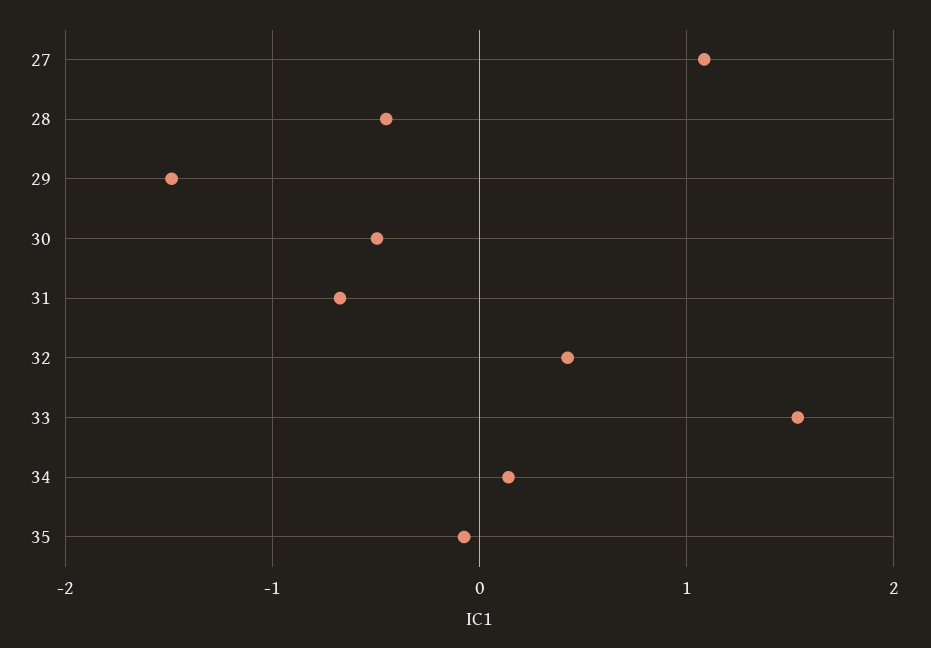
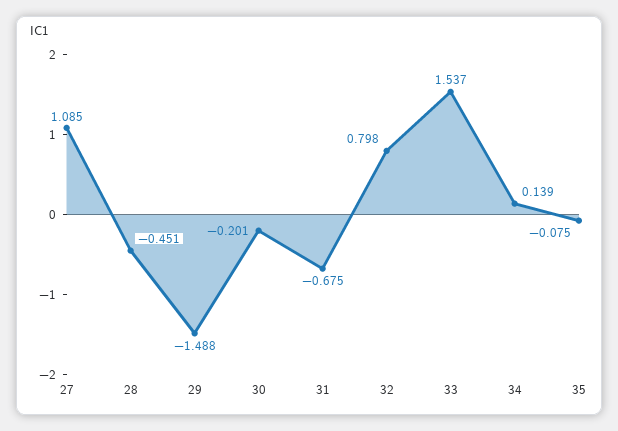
  {
    "27": 1.085,
    "28": -0.451,
    "29": -1.488,
-   "30": -0.5,
+   "30": -0.201,
    "31": -0.675,
-   "32": 0.4,
+   "32": 0.798,
    "33": 1.537,
    "34": 0.139,
    "35": -0.075
  }

